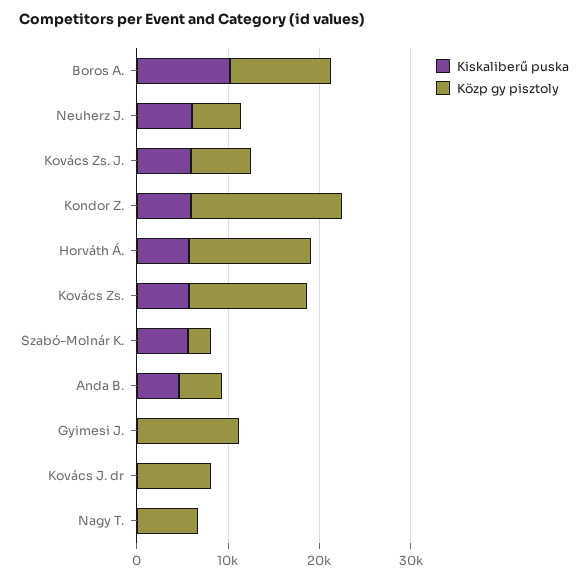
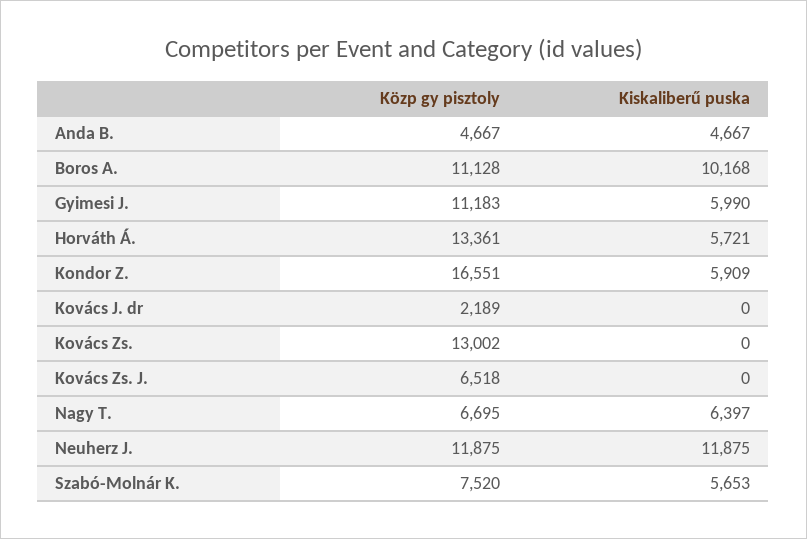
  {
    "Kiskaliberű puska": {
      "Boros A.": 10168,
-     "Neuherz J.": 6000,
+     "Neuherz J.": 11875,
-     "Kovács Zs. J.": 6000,
+     "Kovács Zs. J.": 0,
      "Kondor Z.": 5909,
      "Horváth Á.": 5721,
-     "Kovács Zs.": 6000,
+     "Kovács Zs.": 0,
      "Szabó-Molnár K.": 5653,
      "Anda B.": 4667,
-     "Gyimesi J.": 0,
+     "Gyimesi J.": 5990,
      "Kovács J. dr": 0,
-     "Nagy T.": 0
+     "Nagy T.": 6397
    },
    "Közp gy pisztoly": {
      "Boros A.": 11128,
-     "Neuherz J.": 6000,
+     "Neuherz J.": 11875,
      "Kovács Zs. J.": 6518,
      "Kondor Z.": 16551,
      "Horváth Á.": 13361,
      "Kovács Zs.": 13002,
-     "Szabó-Molnár K.": 2000,
+     "Szabó-Molnár K.": 7520,
      "Anda B.": 4667,
      "Gyimesi J.": 11183,
-     "Kovács J. dr": 8000,
+     "Kovács J. dr": 2189,
      "Nagy T.": 6695
    }
  }

